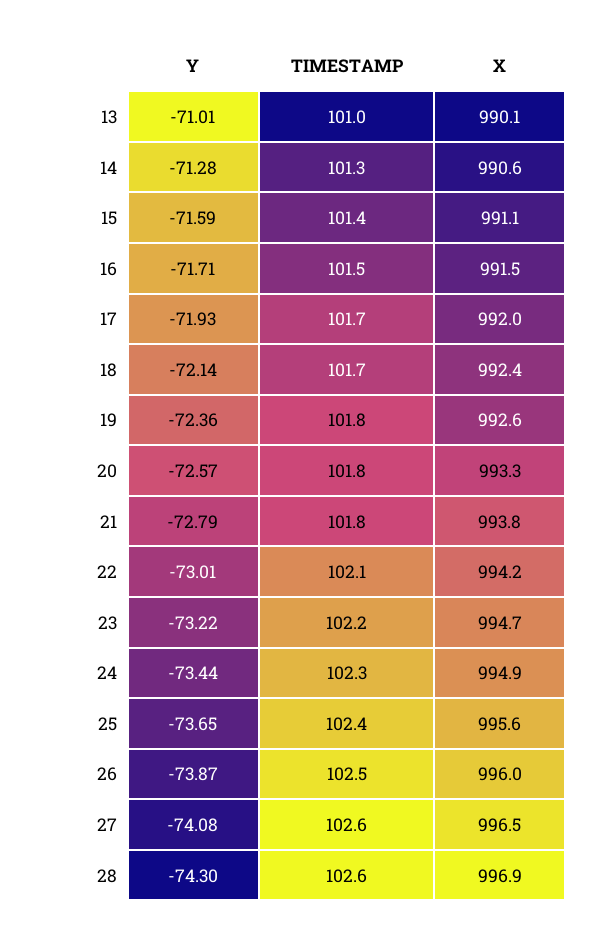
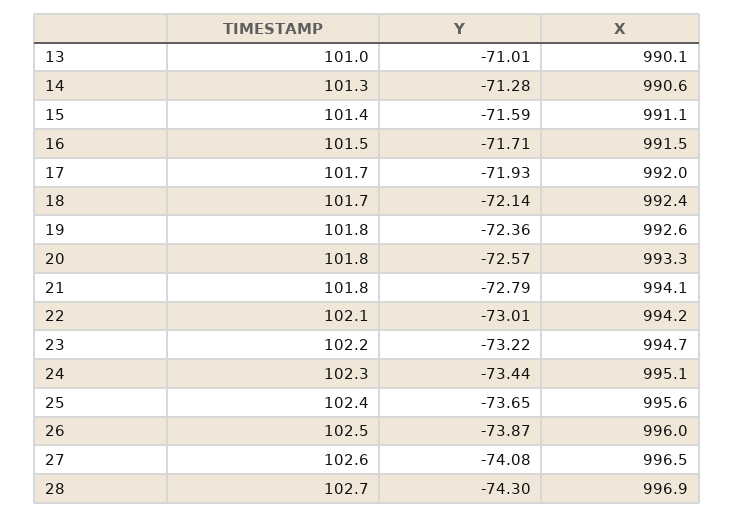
  {
    "Y": {
      "13": -71.01,
      "14": -71.28,
      "15": -71.59,
      "16": -71.71,
      "17": -71.93,
      "18": -72.14,
      "19": -72.36,
      "20": -72.57,
      "21": -72.79,
      "22": -73.01,
      "23": -73.22,
      "24": -73.44,
      "25": -73.65,
      "26": -73.87,
      "27": -74.08,
      "28": -74.3
    },
    "TIMESTAMP": {
      "13": 101,
      "14": 101.3,
      "15": 101.4,
      "16": 101.5,
      "17": 101.7,
      "18": 101.7,
      "19": 101.8,
      "20": 101.8,
      "21": 101.8,
      "22": 102.1,
      "23": 102.2,
      "24": 102.3,
      "25": 102.4,
      "26": 102.5,
      "27": 102.6,
-     "28": 102.6
+     "28": 102.7
    },
    "X": {
      "13": 990.1,
      "14": 990.6,
      "15": 991.1,
      "16": 991.5,
      "17": 992,
      "18": 992.4,
      "19": 992.6,
      "20": 993.3,
-     "21": 993.8,
+     "21": 994.1,
      "22": 994.2,
      "23": 994.7,
-     "24": 994.9,
+     "24": 995.1,
      "25": 995.6,
      "26": 996,
      "27": 996.5,
      "28": 996.9
    }
  }

